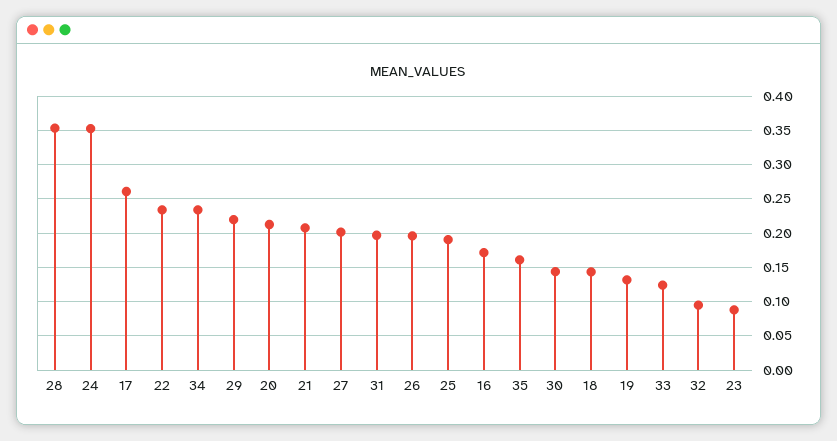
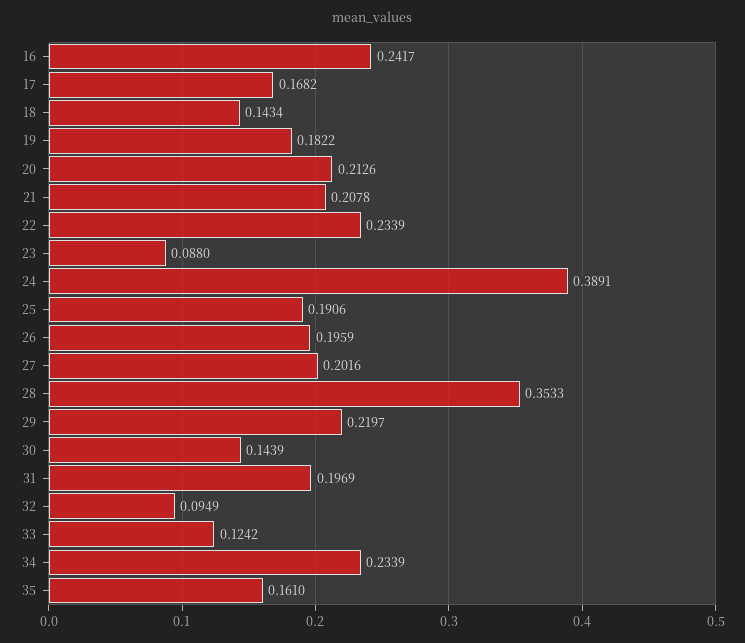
  {
    "28": 0.3533,
-   "24": 0.35,
+   "24": 0.3891,
-   "17": 0.26,
+   "17": 0.1682,
    "22": 0.2339,
    "34": 0.2339,
    "29": 0.2197,
    "20": 0.2126,
    "21": 0.2078,
    "27": 0.2016,
    "31": 0.1969,
    "26": 0.1959,
    "25": 0.1906,
-   "16": 0.17,
+   "16": 0.2417,
    "35": 0.161,
    "30": 0.1439,
    "18": 0.1434,
-   "19": 0.13,
+   "19": 0.1822,
    "33": 0.1242,
    "32": 0.0949,
    "23": 0.088
  }

